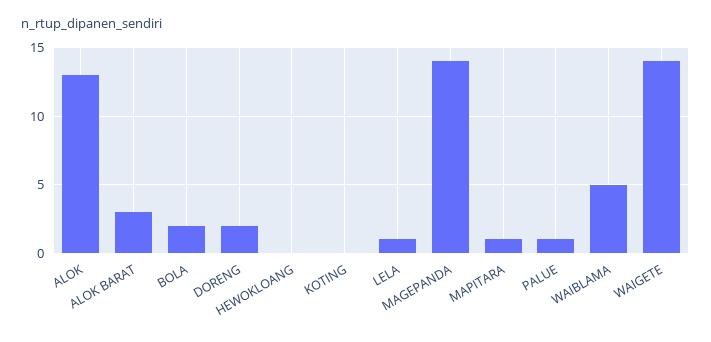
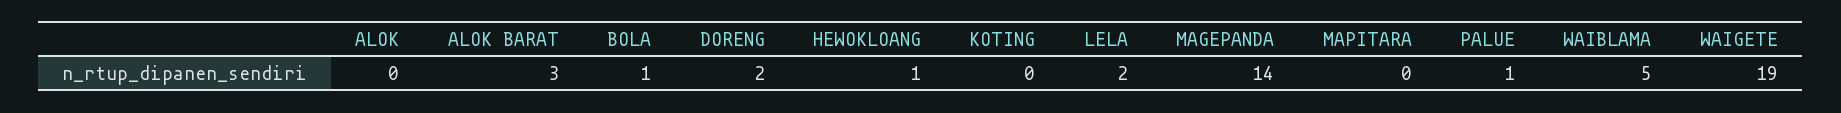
  {
-   "ALOK": 13,
+   "ALOK": 0,
    "ALOK BARAT": 3,
-   "BOLA": 2,
+   "BOLA": 1,
    "DORENG": 2,
-   "HEWOKLOANG": 0,
+   "HEWOKLOANG": 1,
    "KOTING": 0,
-   "LELA": 1,
+   "LELA": 2,
    "MAGEPANDA": 14,
-   "MAPITARA": 1,
+   "MAPITARA": 0,
    "PALUE": 1,
    "WAIBLAMA": 5,
-   "WAIGETE": 14
+   "WAIGETE": 19
  }

